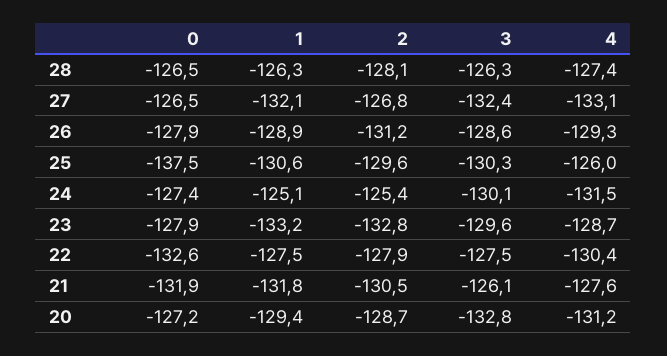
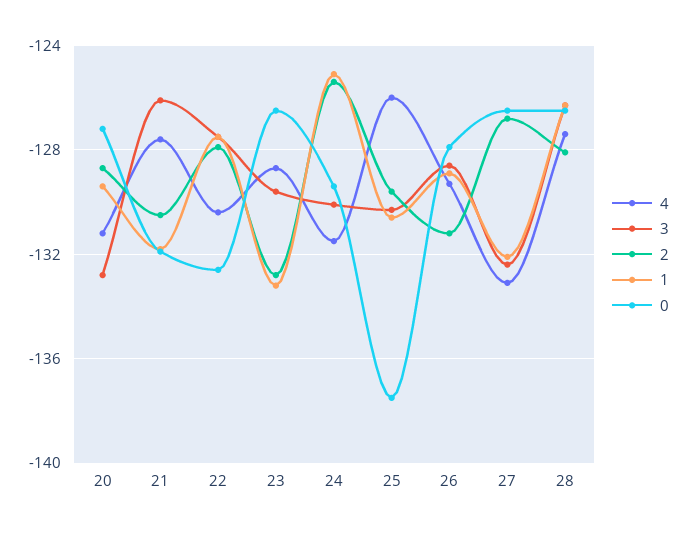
  {
    "0": {
      "28": -126.5,
      "27": -126.5,
      "26": -127.9,
      "25": -137.5,
-     "24": -127.4,
+     "24": -129.5,
-     "23": -127.9,
+     "23": -126.5,
      "22": -132.6,
      "21": -131.9,
      "20": -127.2
    },
    "1": {
      "28": -126.3,
      "27": -132.1,
      "26": -128.9,
      "25": -130.6,
      "24": -125.1,
      "23": -133.2,
      "22": -127.5,
      "21": -131.8,
      "20": -129.4
    },
    "2": {
      "28": -128.1,
      "27": -126.8,
      "26": -131.2,
      "25": -129.6,
      "24": -125.4,
      "23": -132.8,
      "22": -127.9,
      "21": -130.5,
      "20": -128.7
    },
    "3": {
      "28": -126.3,
      "27": -132.4,
      "26": -128.6,
      "25": -130.3,
      "24": -130.1,
      "23": -129.6,
      "22": -127.5,
      "21": -126.1,
      "20": -132.8
    },
    "4": {
      "28": -127.4,
      "27": -133.1,
      "26": -129.3,
      "25": -126,
      "24": -131.5,
      "23": -128.7,
      "22": -130.4,
      "21": -127.6,
      "20": -131.2
    }
  }

